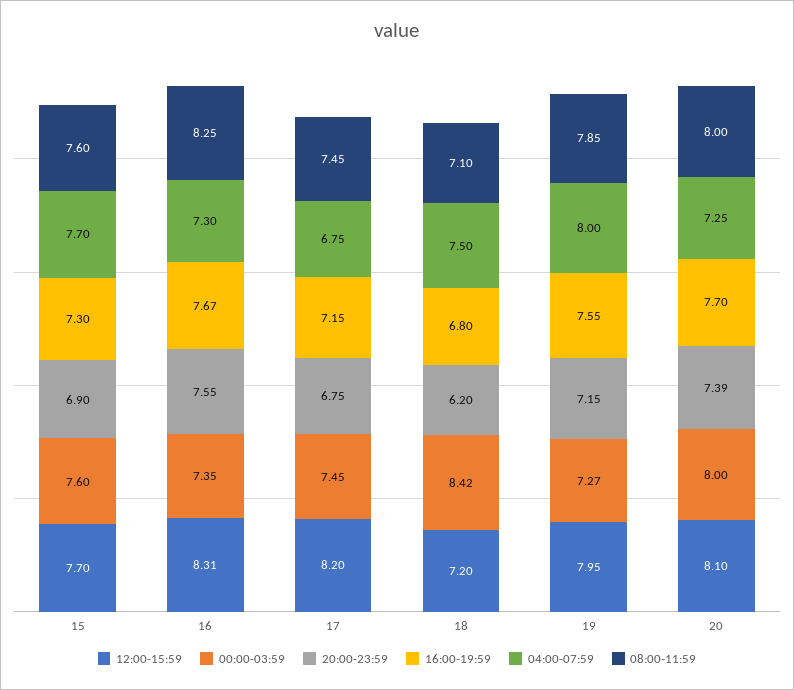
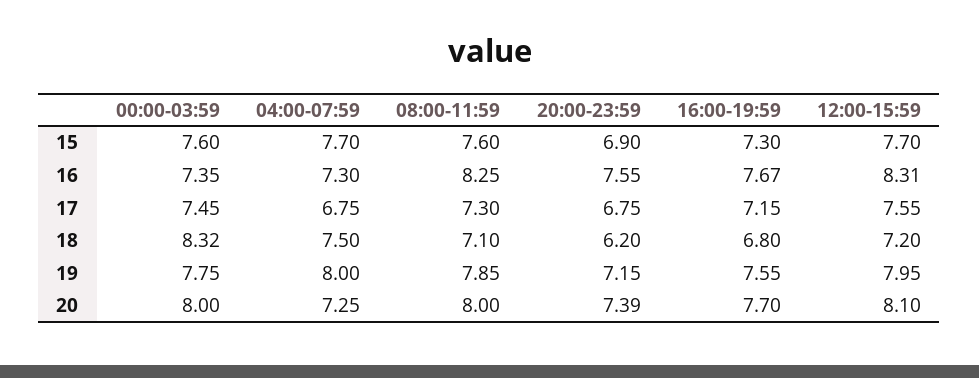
  {
    "12:00-15:59": {
      "15": 7.7,
      "16": 8.31,
-     "17": 8.2,
+     "17": 7.55,
      "18": 7.2,
      "19": 7.95,
      "20": 8.1
    },
    "00:00-03:59": {
      "15": 7.6,
      "16": 7.35,
      "17": 7.45,
-     "18": 8.42,
+     "18": 8.32,
-     "19": 7.27,
+     "19": 7.75,
      "20": 8
    },
    "20:00-23:59": {
      "15": 6.9,
      "16": 7.55,
      "17": 6.75,
      "18": 6.2,
      "19": 7.15,
      "20": 7.39
    },
    "16:00-19:59": {
      "15": 7.3,
      "16": 7.67,
      "17": 7.15,
      "18": 6.8,
      "19": 7.55,
      "20": 7.7
    },
    "04:00-07:59": {
      "15": 7.7,
      "16": 7.3,
      "17": 6.75,
      "18": 7.5,
      "19": 8,
      "20": 7.25
    },
    "08:00-11:59": {
      "15": 7.6,
      "16": 8.25,
-     "17": 7.45,
+     "17": 7.3,
      "18": 7.1,
      "19": 7.85,
      "20": 8
    }
  }

